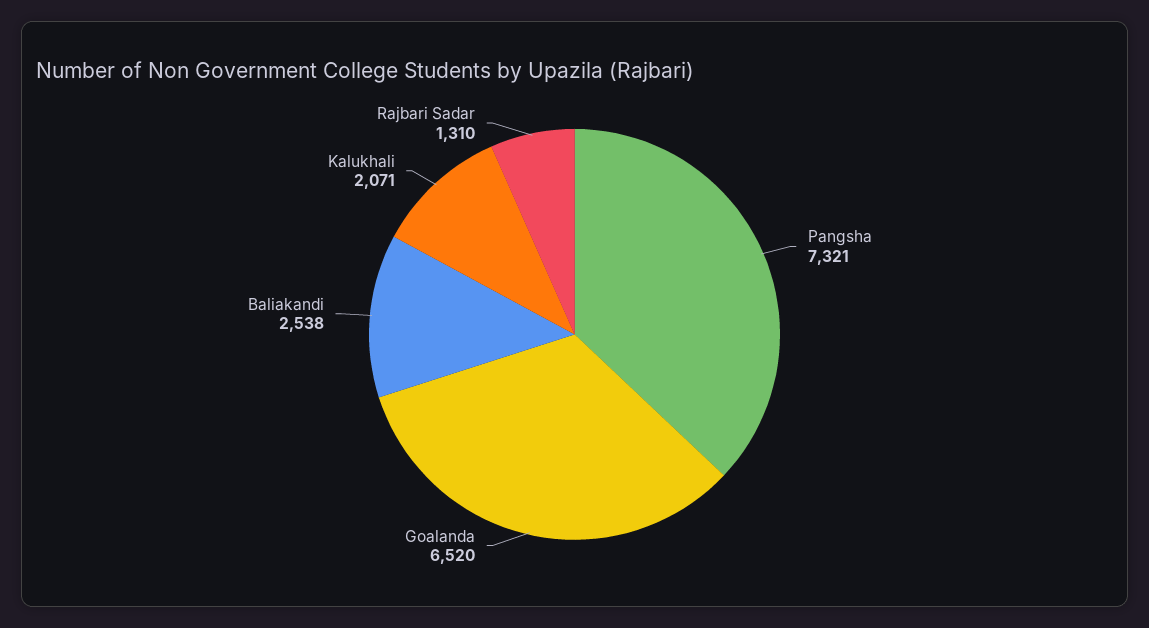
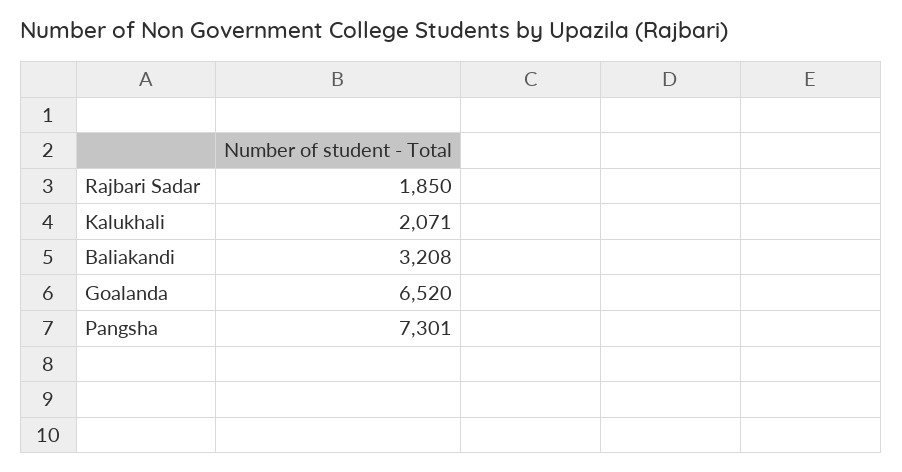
  {
-   "Pangsha": 7321,
+   "Pangsha": 7301,
    "Goalanda": 6520,
-   "Baliakandi": 2538,
+   "Baliakandi": 3208,
    "Kalukhali": 2071,
-   "Rajbari Sadar": 1310
+   "Rajbari Sadar": 1850
  }

